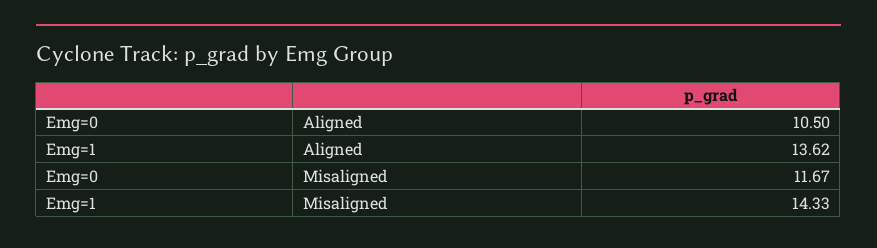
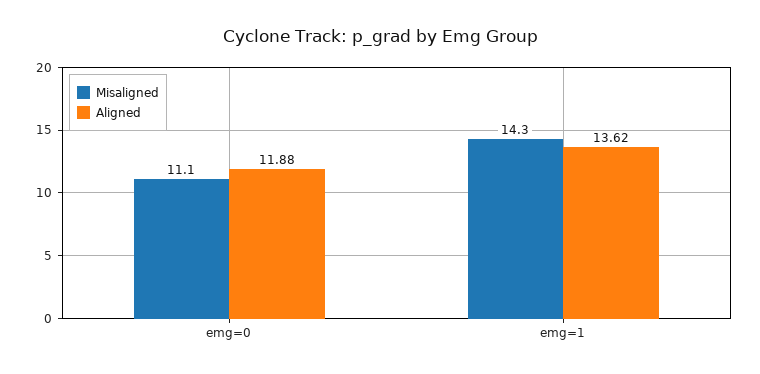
  {
    "Aligned": {
-     "Emg=0": 10.5,
+     "Emg=0": 11.88,
      "Emg=1": 13.62
    },
    "Misaligned": {
-     "Emg=0": 11.67,
+     "Emg=0": 11.1,
      "Emg=1": 14.33
    }
  }

